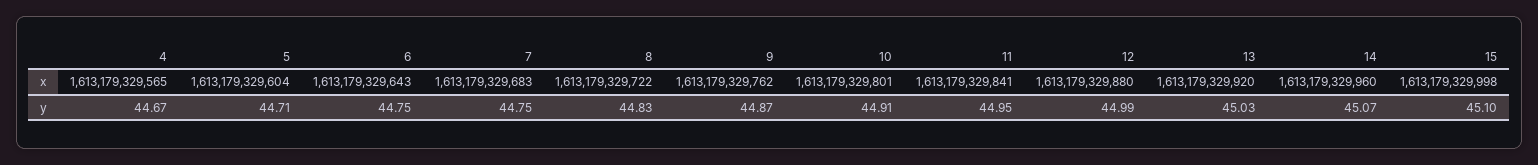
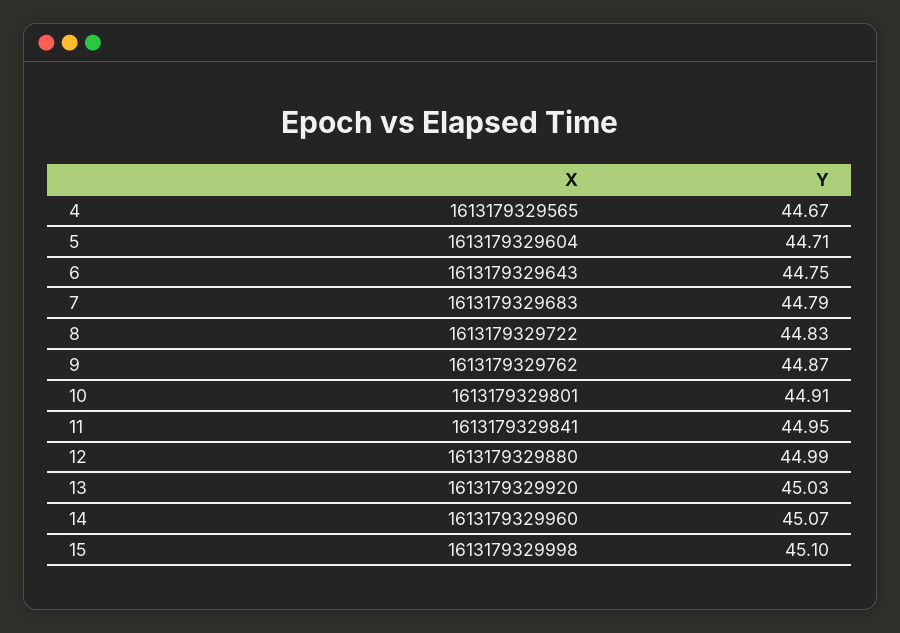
  {
    "4": {
      "x": 1613179329565,
      "y": 44.67
    },
    "5": {
      "x": 1613179329604,
      "y": 44.71
    },
    "6": {
      "x": 1613179329643,
      "y": 44.75
    },
    "7": {
      "x": 1613179329683,
-     "y": 44.75
+     "y": 44.79
    },
    "8": {
      "x": 1613179329722,
      "y": 44.83
    },
    "9": {
      "x": 1613179329762,
      "y": 44.87
    },
    "10": {
      "x": 1613179329801,
      "y": 44.91
    },
    "11": {
      "x": 1613179329841,
      "y": 44.95
    },
    "12": {
      "x": 1613179329880,
      "y": 44.99
    },
    "13": {
      "x": 1613179329920,
      "y": 45.03
    },
    "14": {
      "x": 1613179329960,
      "y": 45.07
    },
    "15": {
      "x": 1613179329998,
      "y": 45.1
    }
  }

